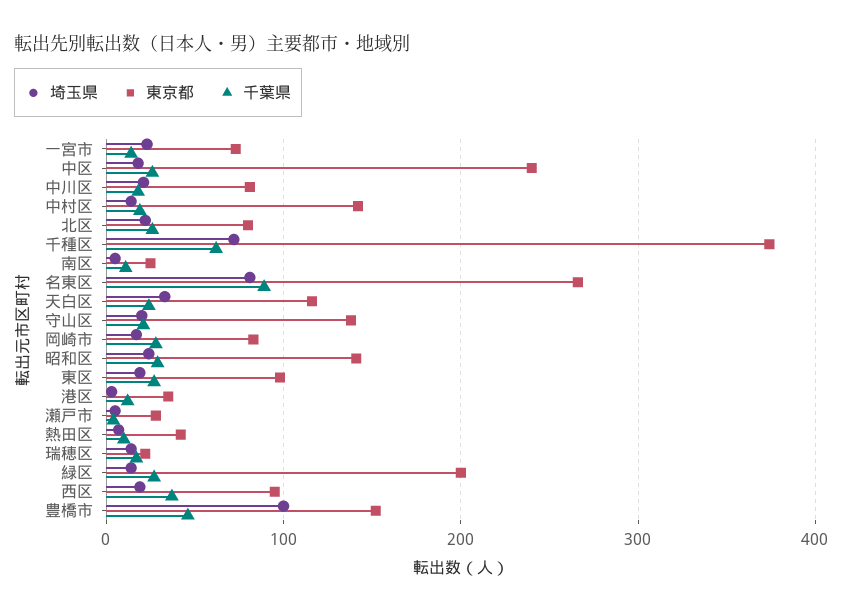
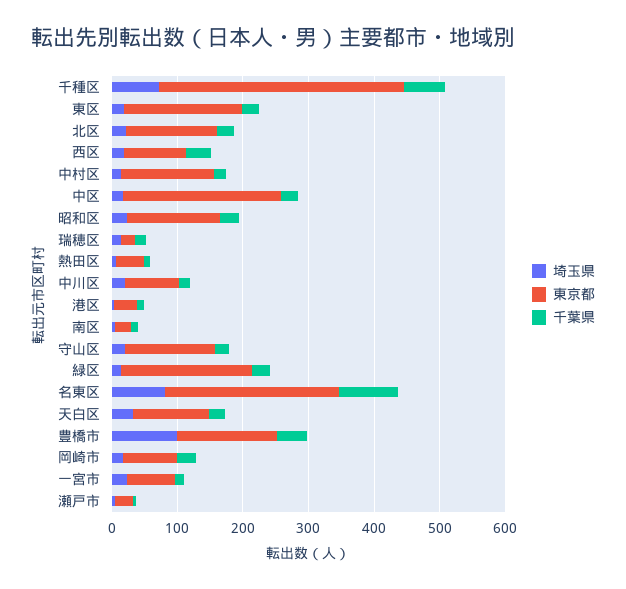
  {
    "埼玉県": {
      "一宮市": 20,
      "中区": 20,
      "中川区": 20,
      "中村区": 10,
      "北区": 20,
      "千種区": 70,
      "南区": 10,
      "名東区": 80,
      "天白区": 30,
      "守山区": 20,
      "岡崎市": 20,
      "昭和区": 20,
      "東区": 20,
      "港区": 0,
      "瀬戸市": 10,
      "熱田区": 10,
      "瑞穂区": 10,
      "緑区": 10,
      "西区": 20,
      "豊橋市": 100
    },
    "東京都": {
      "一宮市": 70,
      "中区": 240,
      "中川区": 80,
      "中村区": 140,
-     "北区": 80,
+     "北区": 140,
      "千種区": 370,
      "南区": 30,
      "名東区": 270,
      "天白区": 120,
      "守山区": 140,
      "岡崎市": 80,
      "昭和区": 140,
-     "東区": 100,
+     "東区": 180,
      "港区": 40,
      "瀬戸市": 30,
      "熱田区": 40,
      "瑞穂区": 20,
      "緑区": 200,
      "西区": 100,
      "豊橋市": 150
    },
    "千葉県": {
      "一宮市": 10,
      "中区": 30,
      "中川区": 20,
      "中村区": 20,
      "北区": 30,
      "千種区": 60,
      "南区": 10,
      "名東区": 90,
      "天白区": 20,
      "守山区": 20,
      "岡崎市": 30,
      "昭和区": 30,
      "東区": 30,
      "港区": 10,
      "瀬戸市": 0,
      "熱田区": 10,
      "瑞穂区": 20,
      "緑区": 30,
      "西区": 40,
      "豊橋市": 50
    }
  }

